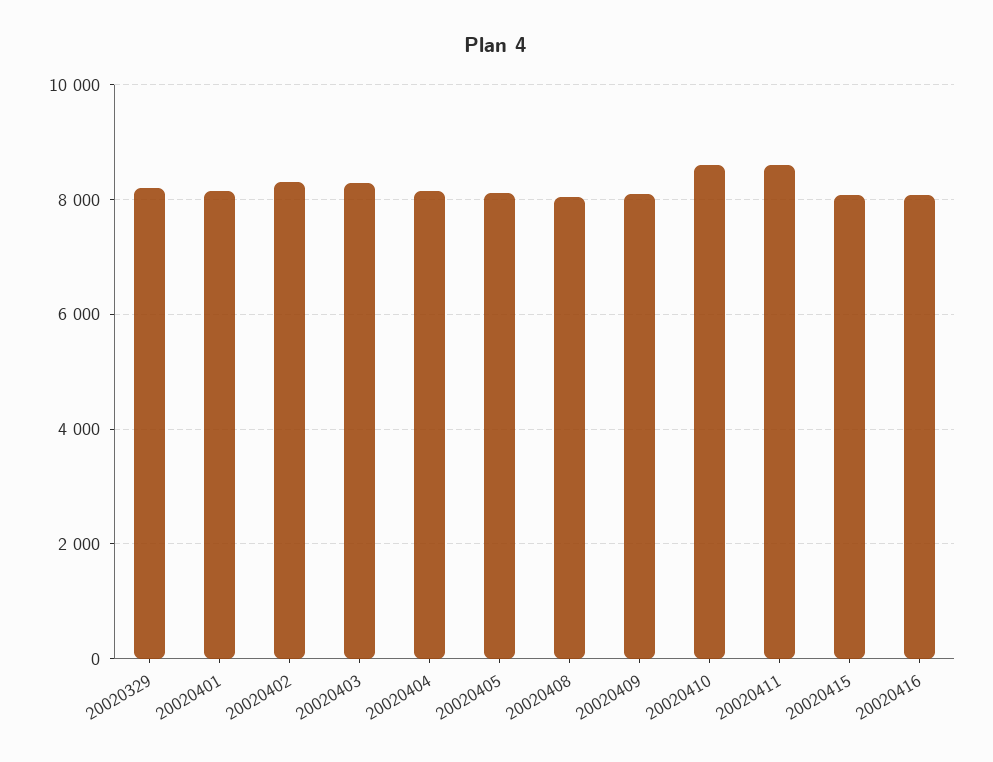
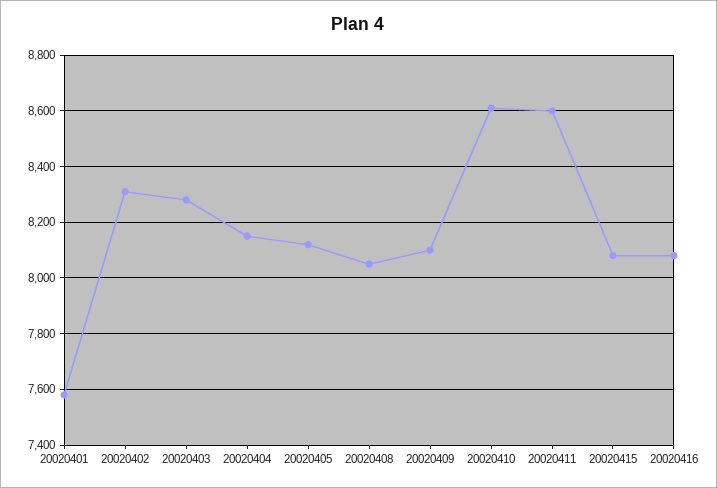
  {
-   "20020329": 8200,
-   "20020401": 8200,
+   "20020401": 7575,
    "20020402": 8300,
    "20020403": 8275,
    "20020404": 8150,
    "20020405": 8125,
    "20020408": 8050,
    "20020409": 8100,
    "20020410": 8600,
    "20020411": 8600,
    "20020415": 8075,
    "20020416": 8075
  }

